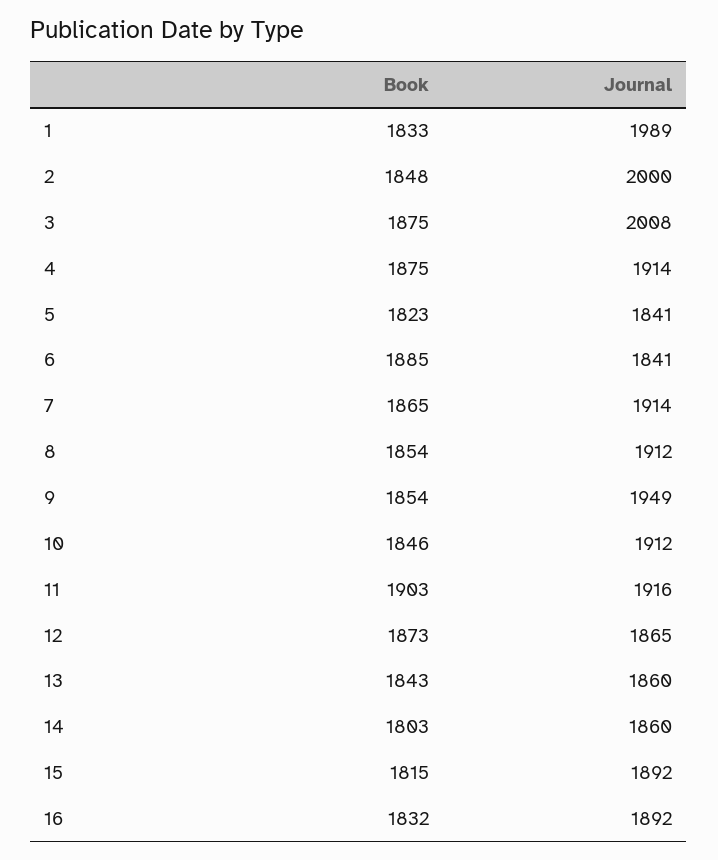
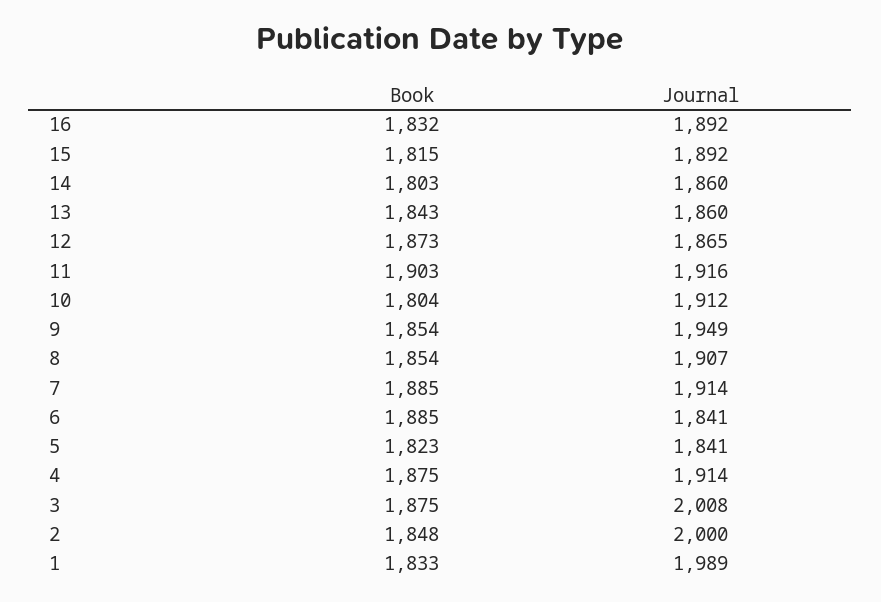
  {
    "Book": {
      "1": 1833,
      "2": 1848,
      "3": 1875,
      "4": 1875,
      "5": 1823,
      "6": 1885,
-     "7": 1865,
+     "7": 1885,
      "8": 1854,
      "9": 1854,
-     "10": 1846,
+     "10": 1804,
      "11": 1903,
      "12": 1873,
      "13": 1843,
      "14": 1803,
      "15": 1815,
      "16": 1832
    },
    "Journal": {
      "1": 1989,
      "2": 2000,
      "3": 2008,
      "4": 1914,
      "5": 1841,
      "6": 1841,
      "7": 1914,
-     "8": 1912,
+     "8": 1907,
      "9": 1949,
      "10": 1912,
      "11": 1916,
      "12": 1865,
      "13": 1860,
      "14": 1860,
      "15": 1892,
      "16": 1892
    }
  }

